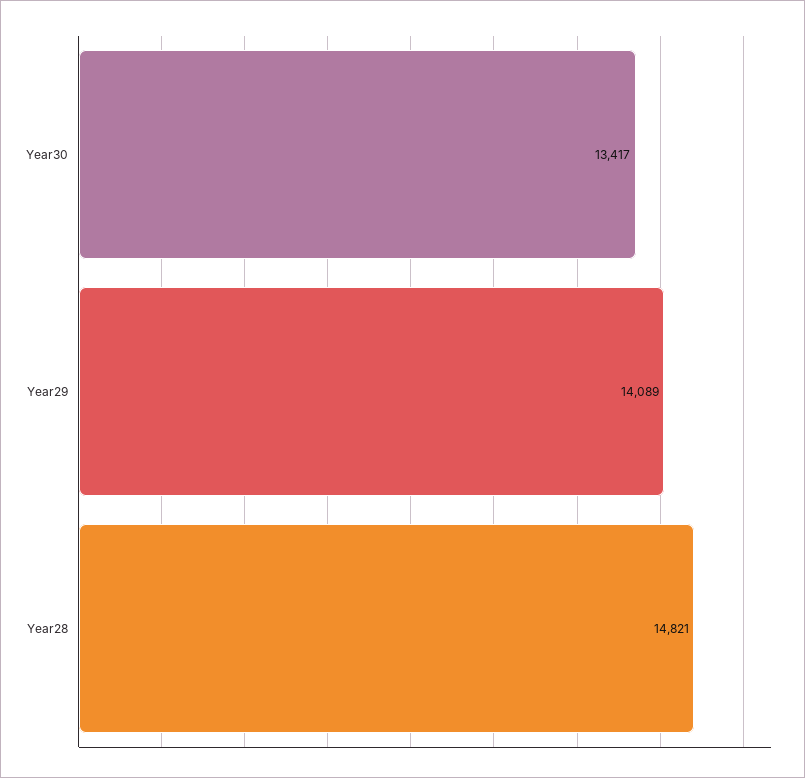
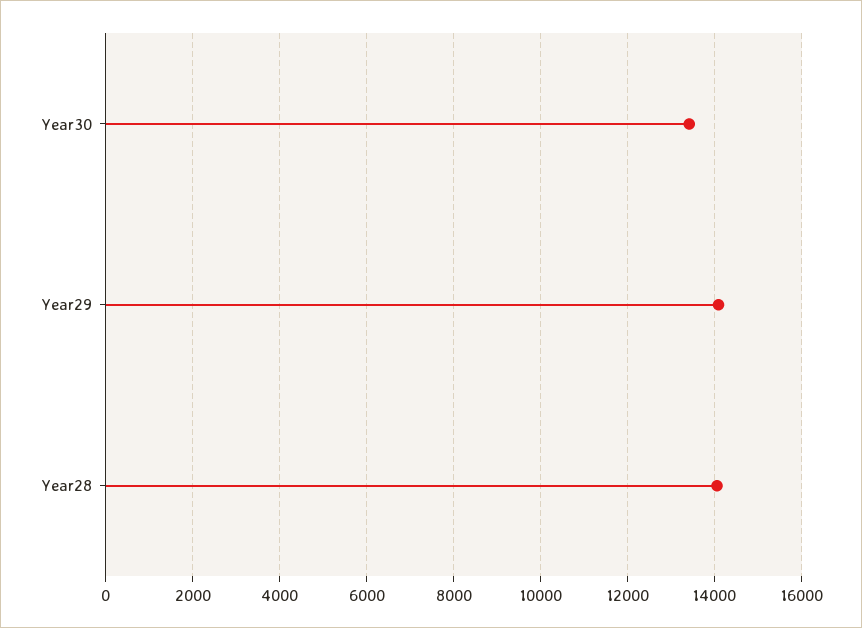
  {
    "Year30": 13417,
    "Year29": 14089,
-   "Year28": 14821
+   "Year28": 14000
  }

